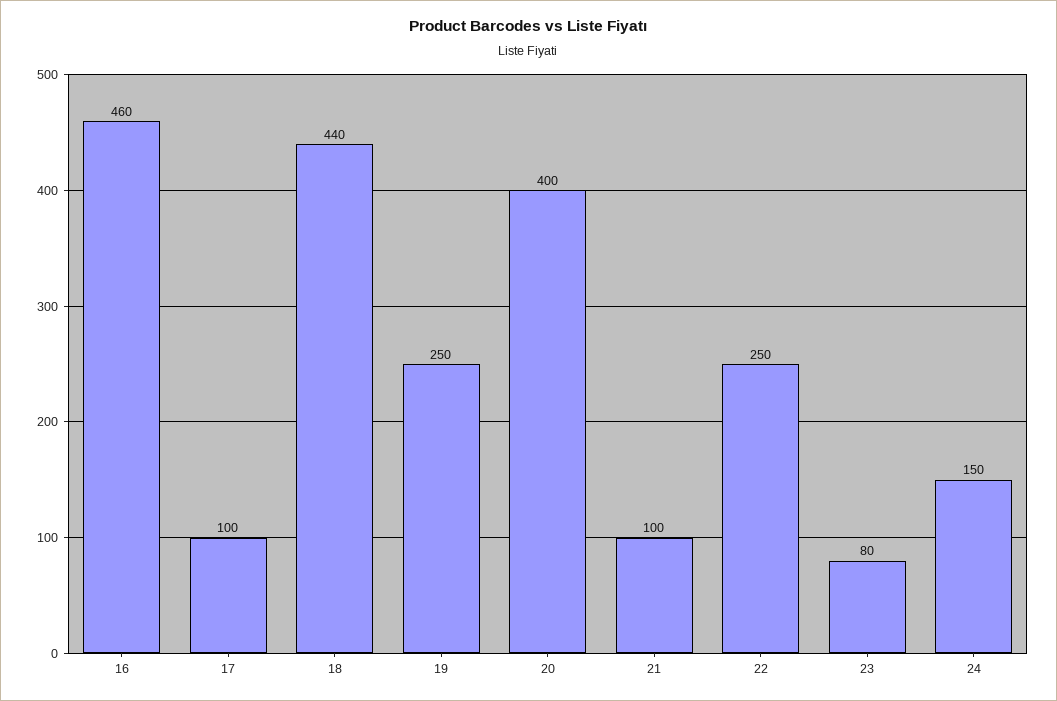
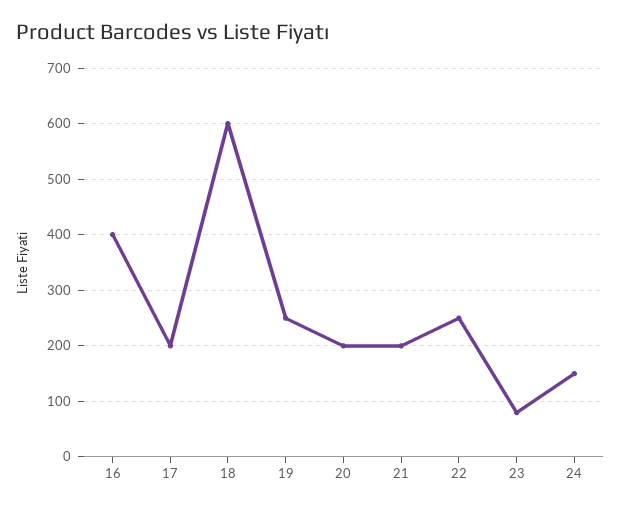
  {
-   "16": 460,
+   "16": 400,
-   "17": 100,
+   "17": 200,
-   "18": 440,
+   "18": 600,
    "19": 250,
-   "20": 400,
+   "20": 200,
-   "21": 100,
+   "21": 200,
    "22": 250,
    "23": 80,
    "24": 150
  }

